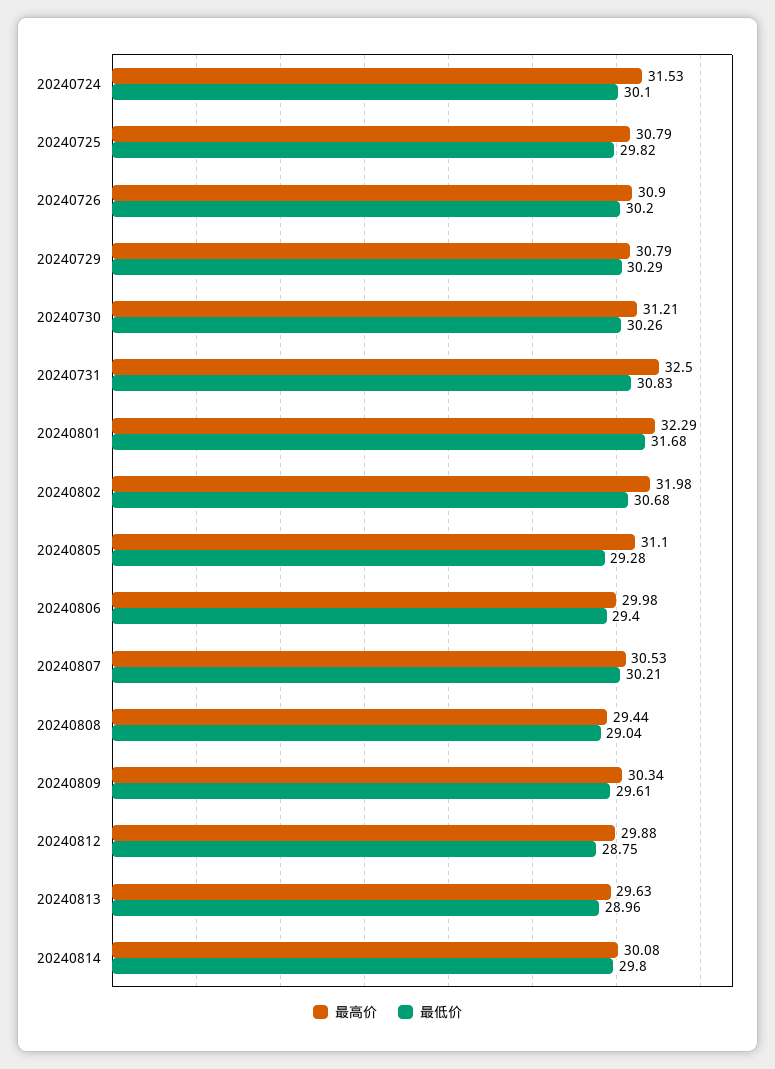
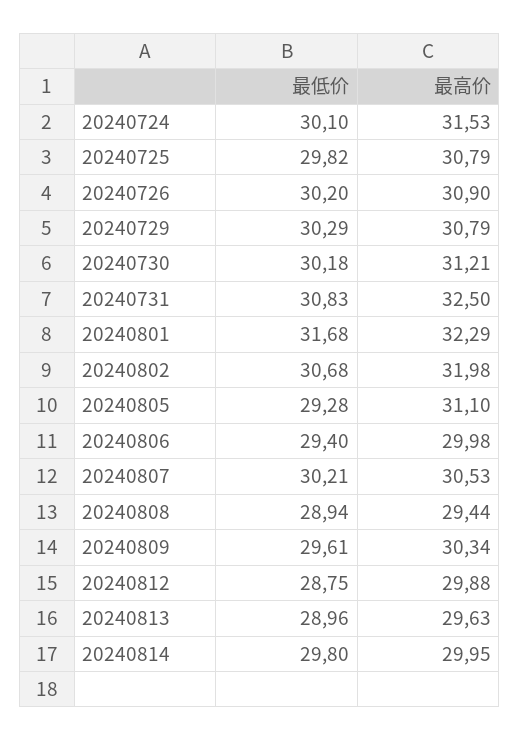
  {
    "最高价": {
      "20240724": 31.53,
      "20240725": 30.79,
      "20240726": 30.9,
      "20240729": 30.79,
      "20240730": 31.21,
      "20240731": 32.5,
      "20240801": 32.29,
      "20240802": 31.98,
      "20240805": 31.1,
      "20240806": 29.98,
      "20240807": 30.53,
      "20240808": 29.44,
      "20240809": 30.34,
      "20240812": 29.88,
      "20240813": 29.63,
-     "20240814": 30.08
+     "20240814": 29.95
    },
    "最低价": {
      "20240724": 30.1,
      "20240725": 29.82,
      "20240726": 30.2,
      "20240729": 30.29,
-     "20240730": 30.26,
+     "20240730": 30.18,
      "20240731": 30.83,
      "20240801": 31.68,
      "20240802": 30.68,
      "20240805": 29.28,
      "20240806": 29.4,
      "20240807": 30.21,
-     "20240808": 29.04,
+     "20240808": 28.94,
      "20240809": 29.61,
      "20240812": 28.75,
      "20240813": 28.96,
      "20240814": 29.8
    }
  }

